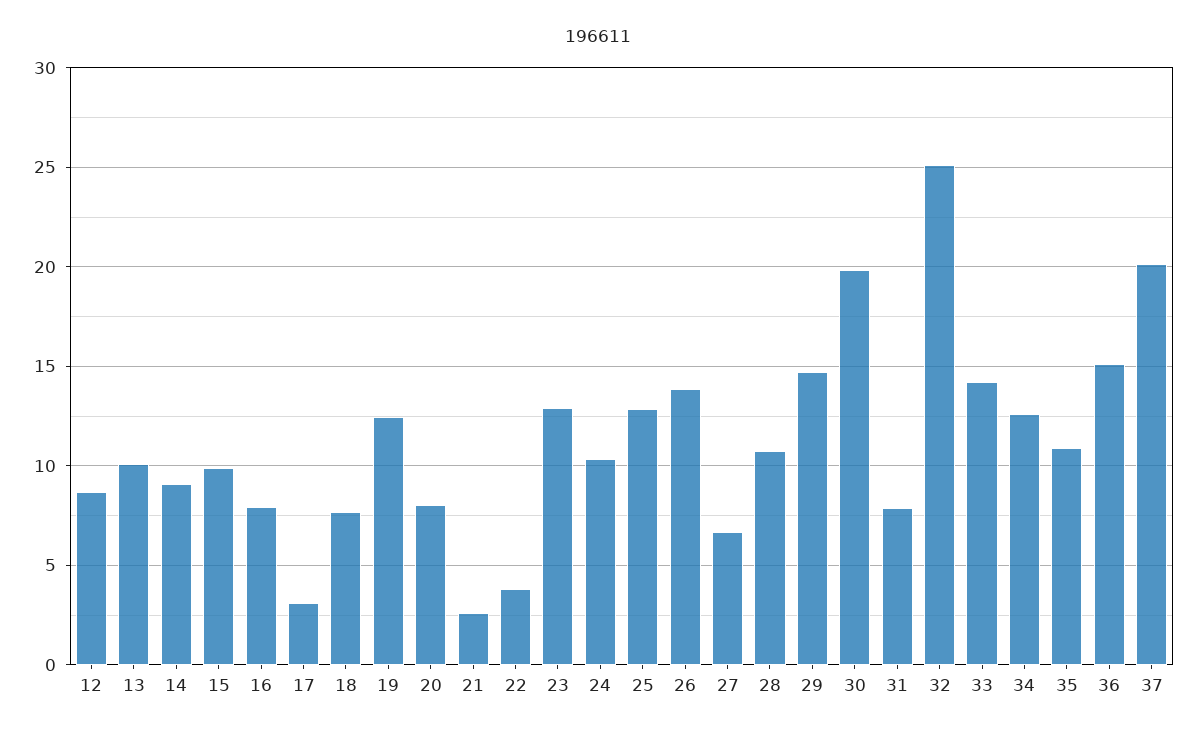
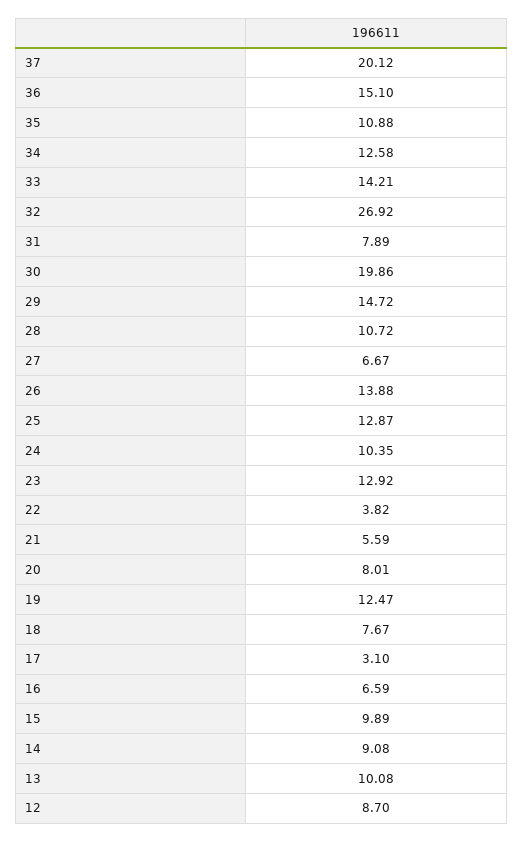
  {
    "12": 8.7,
    "13": 10.08,
    "14": 9.08,
    "15": 9.89,
-   "16": 8,
+   "16": 6.59,
    "17": 3.1,
    "18": 7.67,
    "19": 12.47,
    "20": 8.01,
-   "21": 2.5,
+   "21": 5.59,
    "22": 3.82,
    "23": 12.92,
    "24": 10.35,
    "25": 12.87,
    "26": 13.88,
    "27": 6.67,
    "28": 10.72,
    "29": 14.72,
    "30": 19.86,
    "31": 7.89,
-   "32": 25,
+   "32": 26.92,
    "33": 14.21,
    "34": 12.58,
    "35": 10.88,
    "36": 15.1,
    "37": 20.12
  }

